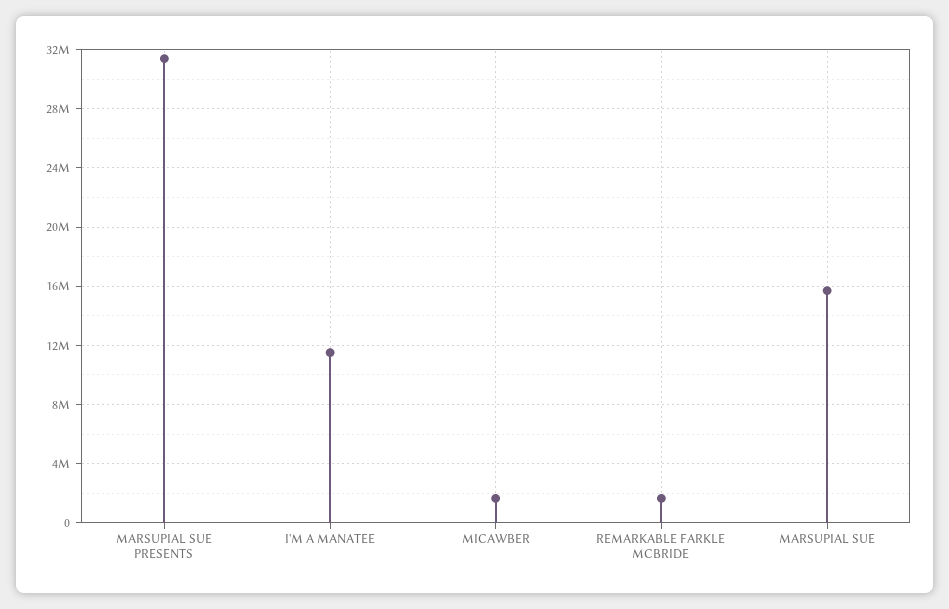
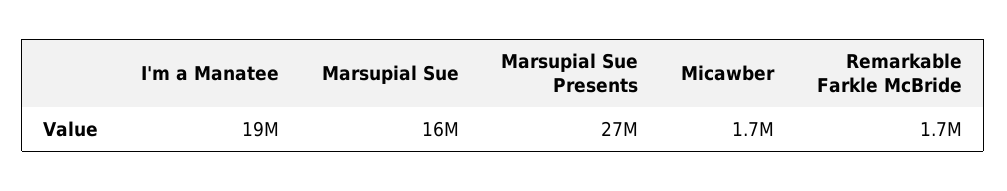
  {
-   "MARSUPIAL SUE PRESENTS": 31500000,
+   "MARSUPIAL SUE PRESENTS": 27000000,
-   "I'M A MANATEE": 11500000,
+   "I'M A MANATEE": 19000000,
    "MICAWBER": 1700000,
    "REMARKABLE FARKLE MCBRIDE": 1700000,
    "MARSUPIAL SUE": 16000000
  }

